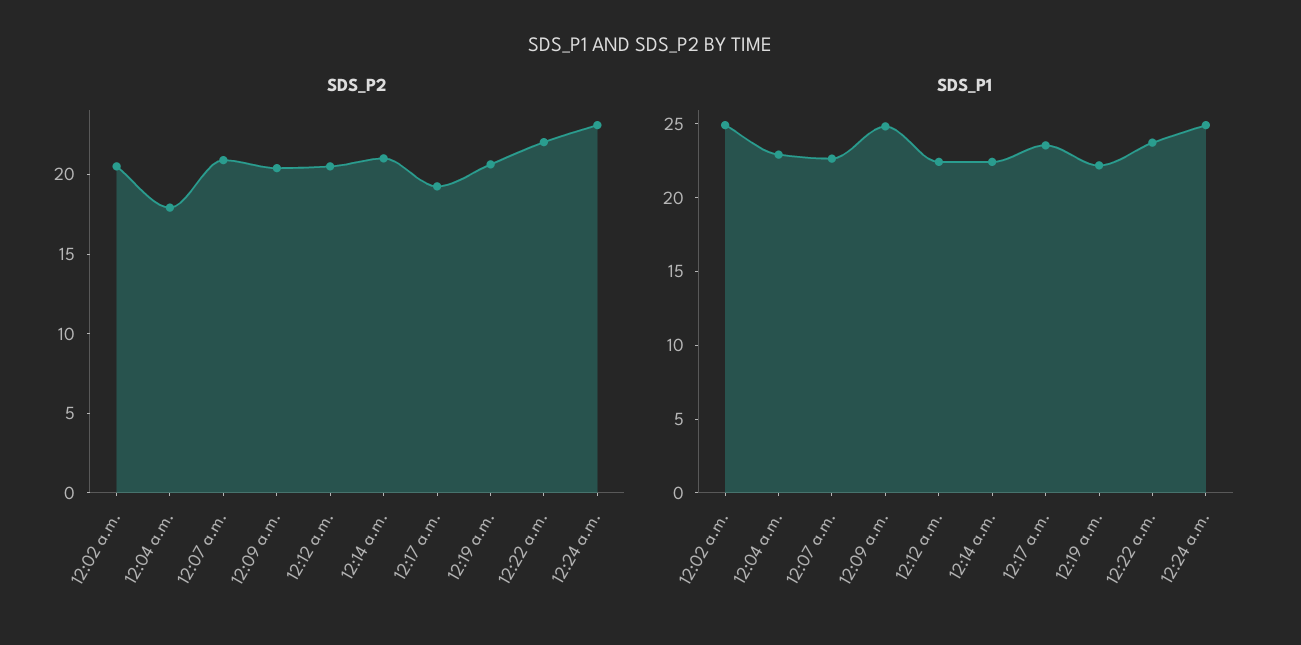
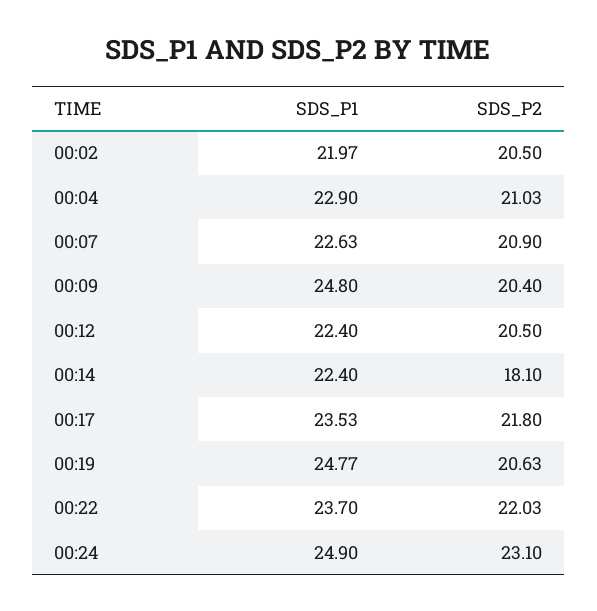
  {
    "SDS_P2": {
      "12:02 a.m.": 20.5,
-     "12:04 a.m.": 18,
+     "12:04 a.m.": 21.03,
      "12:07 a.m.": 20.9,
      "12:09 a.m.": 20.4,
      "12:12 a.m.": 20.5,
-     "12:14 a.m.": 21,
+     "12:14 a.m.": 18.1,
-     "12:17 a.m.": 19,
+     "12:17 a.m.": 21.8,
      "12:19 a.m.": 20.63,
      "12:22 a.m.": 22.03,
      "12:24 a.m.": 23.1
    },
    "SDS_P1": {
-     "12:02 a.m.": 25,
+     "12:02 a.m.": 21.97,
      "12:04 a.m.": 22.9,
      "12:07 a.m.": 22.63,
      "12:09 a.m.": 24.8,
      "12:12 a.m.": 22.4,
      "12:14 a.m.": 22.4,
      "12:17 a.m.": 23.53,
-     "12:19 a.m.": 22,
+     "12:19 a.m.": 24.77,
      "12:22 a.m.": 23.7,
      "12:24 a.m.": 24.9
    }
  }

